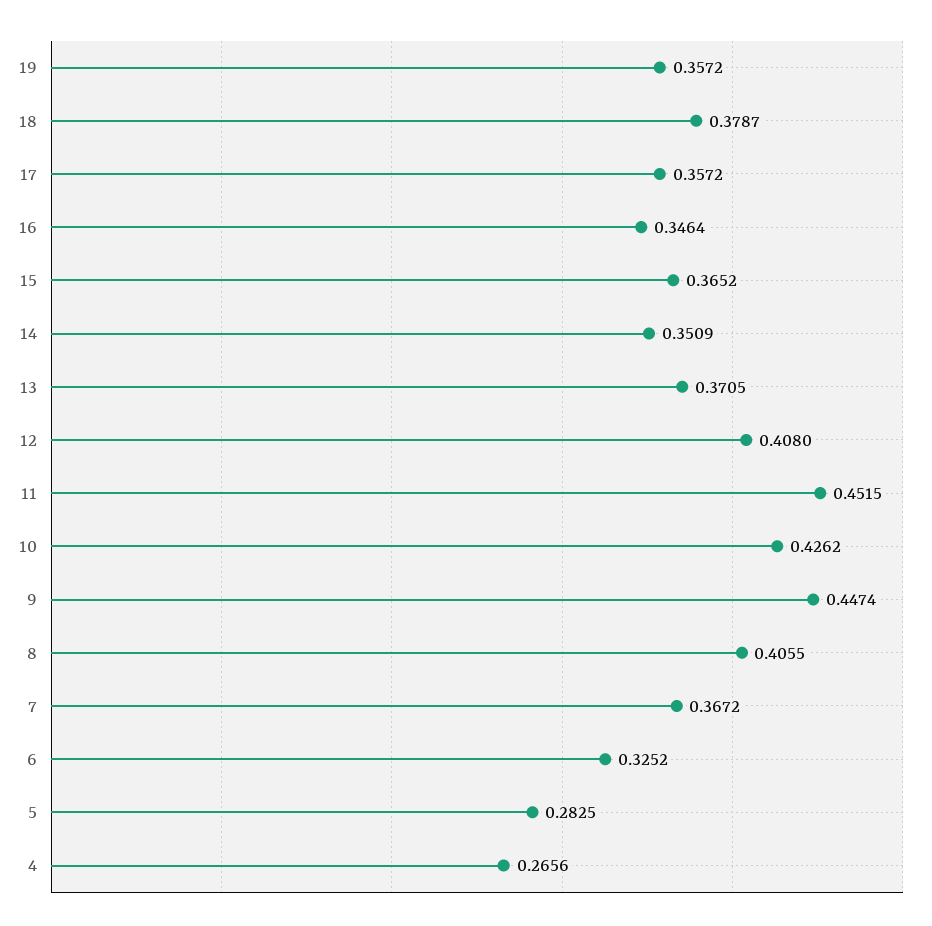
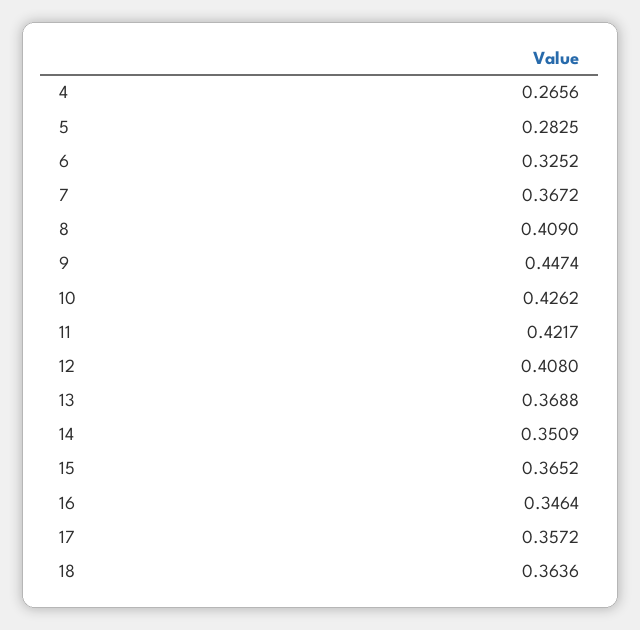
  {
-   "19": 0.3572,
-   "18": 0.3787,
+   "18": 0.3636,
    "17": 0.3572,
    "16": 0.3464,
    "15": 0.3652,
    "14": 0.3509,
-   "13": 0.3705,
+   "13": 0.3688,
    "12": 0.408,
-   "11": 0.4515,
+   "11": 0.4217,
    "10": 0.4262,
    "9": 0.4474,
-   "8": 0.4055,
+   "8": 0.409,
    "7": 0.3672,
    "6": 0.3252,
    "5": 0.2825,
    "4": 0.2656
  }

